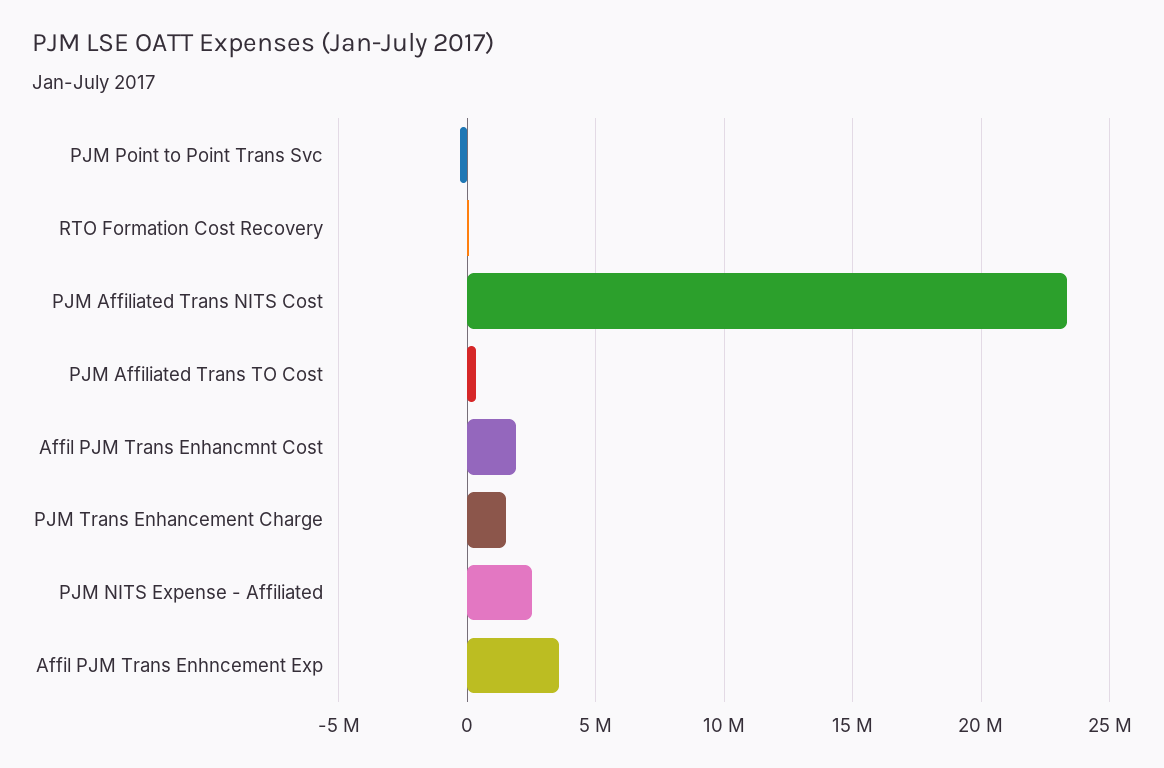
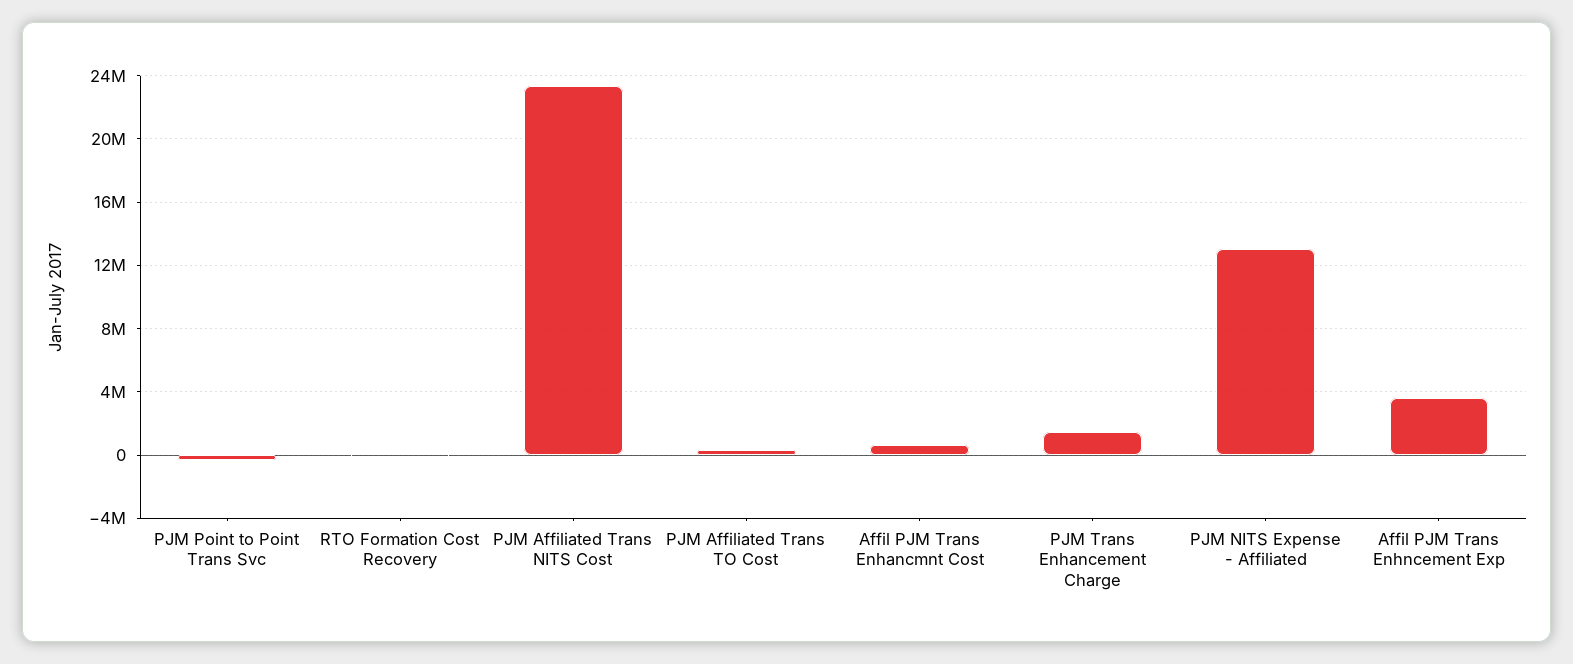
  {
    "PJM Point to Point Trans Svc": -500000,
    "RTO Formation Cost Recovery": 0,
    "PJM Affiliated Trans NITS Cost": 23500000,
    "PJM Affiliated Trans TO Cost": 500000,
-   "Affil PJM Trans Enhancmnt Cost": 2000000,
+   "Affil PJM Trans Enhancmnt Cost": 500000,
    "PJM Trans Enhancement Charge": 1500000,
-   "PJM NITS Expense - Affiliated": 2500000,
+   "PJM NITS Expense - Affiliated": 13000000,
    "Affil PJM Trans Enhncement Exp": 3500000
  }

